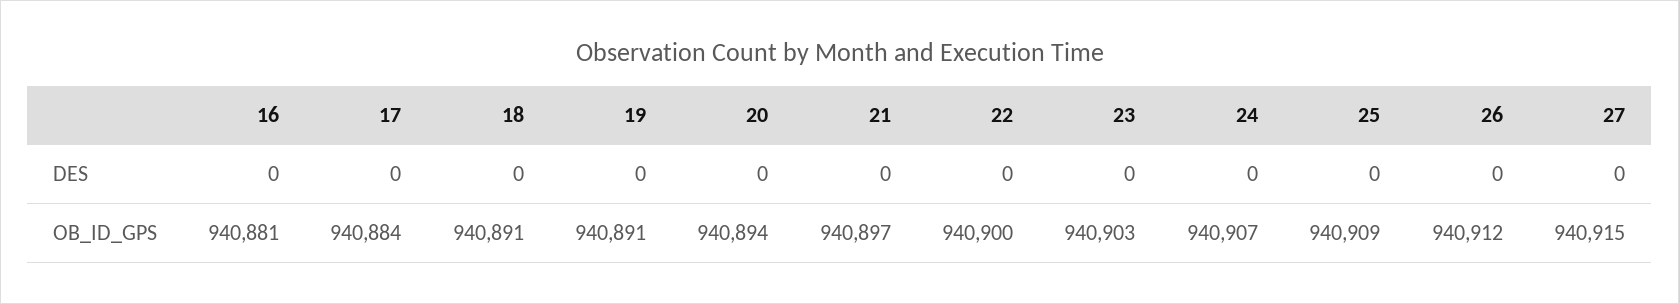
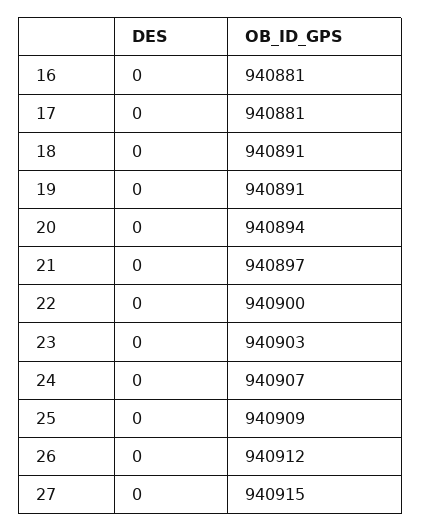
  {
    "16": {
      "DES": 0,
      "OB_ID_GPS": 940881
    },
    "17": {
      "DES": 0,
-     "OB_ID_GPS": 940884
+     "OB_ID_GPS": 940881
    },
    "18": {
      "DES": 0,
      "OB_ID_GPS": 940891
    },
    "19": {
      "DES": 0,
      "OB_ID_GPS": 940891
    },
    "20": {
      "DES": 0,
      "OB_ID_GPS": 940894
    },
    "21": {
      "DES": 0,
      "OB_ID_GPS": 940897
    },
    "22": {
      "DES": 0,
      "OB_ID_GPS": 940900
    },
    "23": {
      "DES": 0,
      "OB_ID_GPS": 940903
    },
    "24": {
      "DES": 0,
      "OB_ID_GPS": 940907
    },
    "25": {
      "DES": 0,
      "OB_ID_GPS": 940909
    },
    "26": {
      "DES": 0,
      "OB_ID_GPS": 940912
    },
    "27": {
      "DES": 0,
      "OB_ID_GPS": 940915
    }
  }

